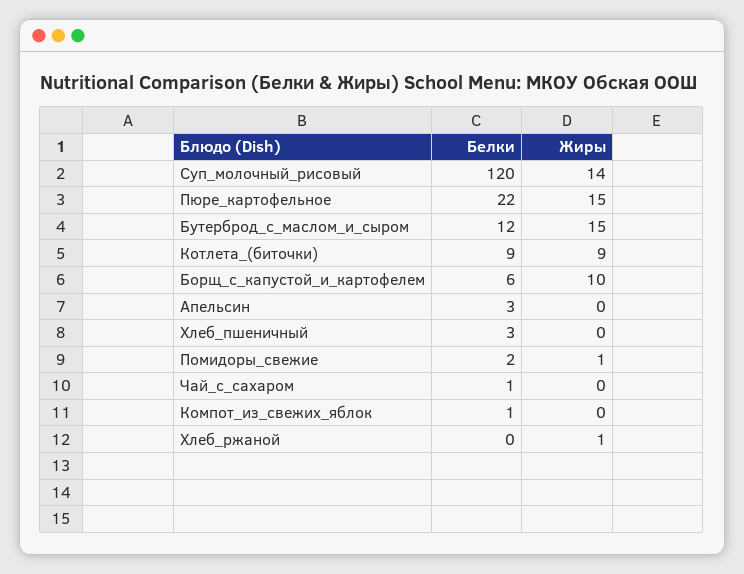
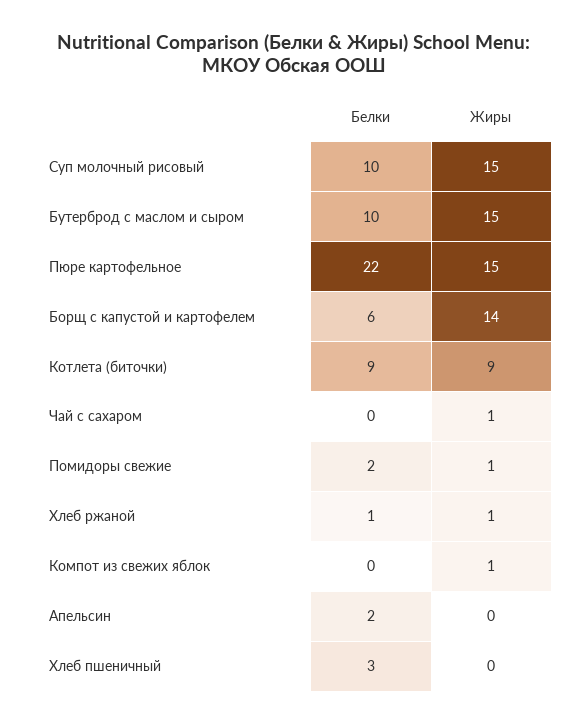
  {
    "Белки": {
-     "Суп_молочный_рисовый": 120,
+     "Суп_молочный_рисовый": 10,
      "Пюре_картофельное": 22,
-     "Бутерброд_с_маслом_и_сыром": 12,
+     "Бутерброд_с_маслом_и_сыром": 10,
      "Котлета_(биточки)": 9,
      "Борщ_с_капустой_и_картофелем": 6,
-     "Апельсин": 3,
+     "Апельсин": 2,
      "Хлеб_пшеничный": 3,
      "Помидоры_свежие": 2,
-     "Чай_с_сахаром": 1,
+     "Чай_с_сахаром": 0,
-     "Компот_из_свежих_яблок": 1,
+     "Компот_из_свежих_яблок": 0,
-     "Хлеб_ржаной": 0
+     "Хлеб_ржаной": 1
    },
    "Жиры": {
-     "Суп_молочный_рисовый": 14,
+     "Суп_молочный_рисовый": 15,
      "Пюре_картофельное": 15,
      "Бутерброд_с_маслом_и_сыром": 15,
      "Котлета_(биточки)": 9,
-     "Борщ_с_капустой_и_картофелем": 10,
+     "Борщ_с_капустой_и_картофелем": 14,
      "Апельсин": 0,
      "Хлеб_пшеничный": 0,
      "Помидоры_свежие": 1,
-     "Чай_с_сахаром": 0,
+     "Чай_с_сахаром": 1,
-     "Компот_из_свежих_яблок": 0,
+     "Компот_из_свежих_яблок": 1,
      "Хлеб_ржаной": 1
    }
  }

